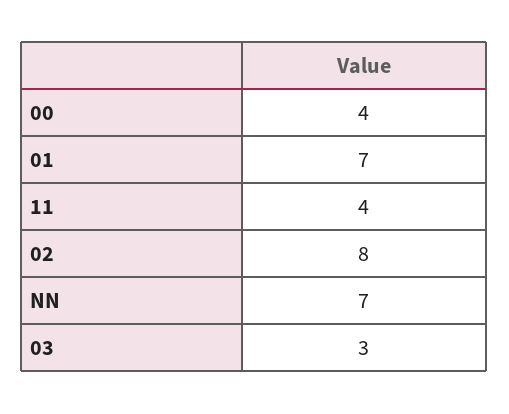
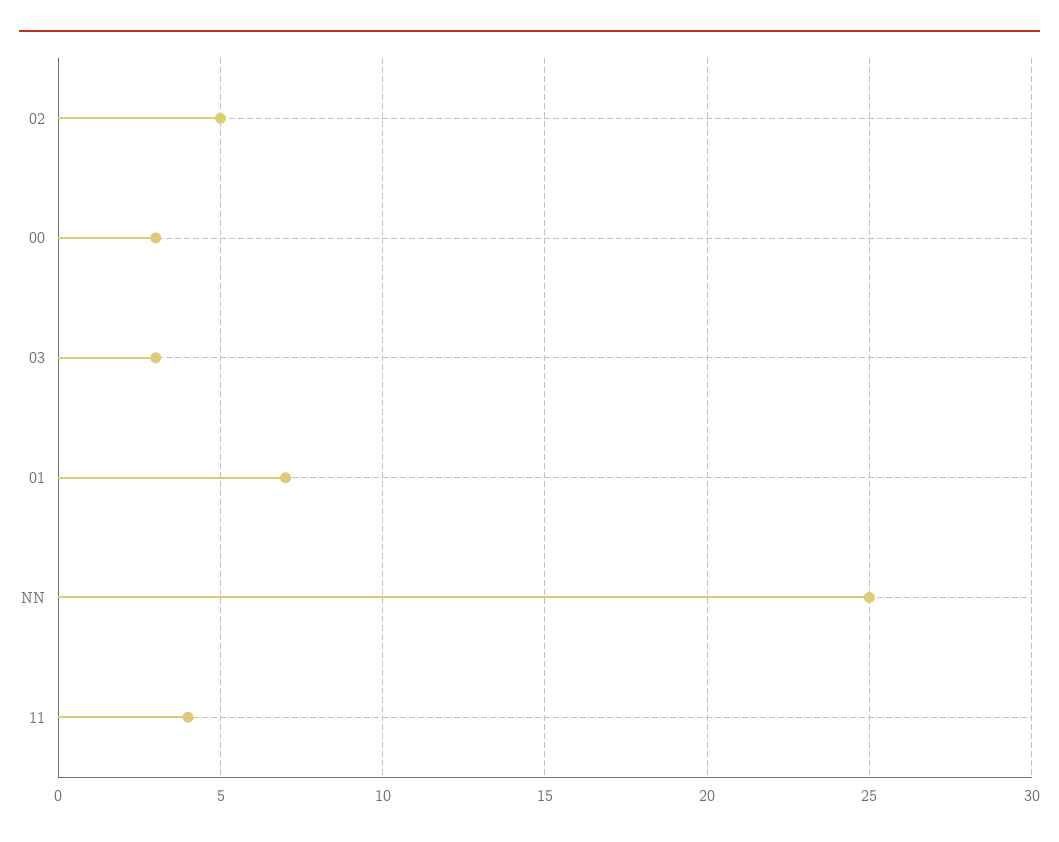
  {
-   "00": 4,
+   "00": 3,
    "01": 7,
    "11": 4,
-   "02": 8,
+   "02": 5,
-   "NN": 7,
+   "NN": 25,
    "03": 3
  }

